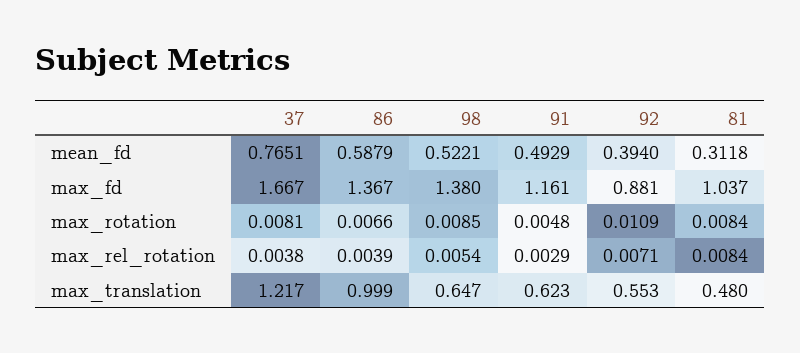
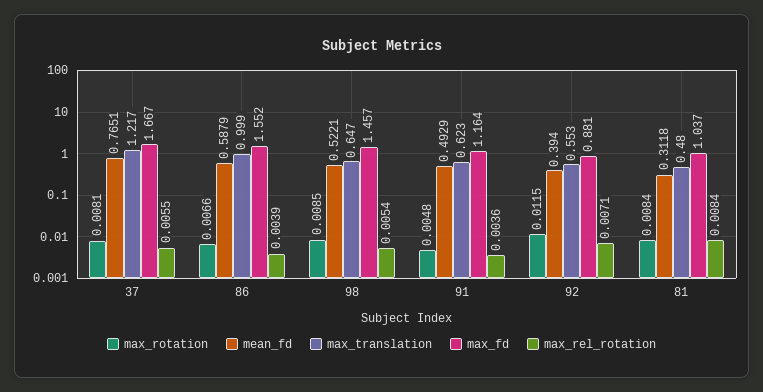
  {
    "mean_fd": {
      "37": 0.7651,
      "86": 0.5879,
      "98": 0.5221,
      "91": 0.4929,
      "92": 0.394,
      "81": 0.3118
    },
    "max_fd": {
      "37": 1.667,
-     "86": 1.367,
+     "86": 1.552,
-     "98": 1.38,
+     "98": 1.457,
-     "91": 1.161,
+     "91": 1.164,
      "92": 0.881,
      "81": 1.037
    },
    "max_rotation": {
      "37": 0.0081,
      "86": 0.0066,
      "98": 0.0085,
      "91": 0.0048,
-     "92": 0.0109,
+     "92": 0.0115,
      "81": 0.0084
    },
    "max_rel_rotation": {
-     "37": 0.0038,
+     "37": 0.0055,
      "86": 0.0039,
      "98": 0.0054,
-     "91": 0.0029,
+     "91": 0.0036,
      "92": 0.0071,
      "81": 0.0084
    },
    "max_translation": {
      "37": 1.217,
      "86": 0.999,
      "98": 0.647,
      "91": 0.623,
      "92": 0.553,
      "81": 0.48
    }
  }

